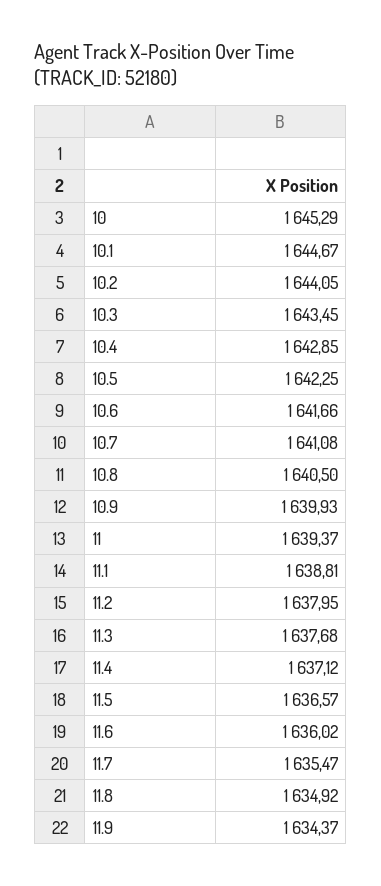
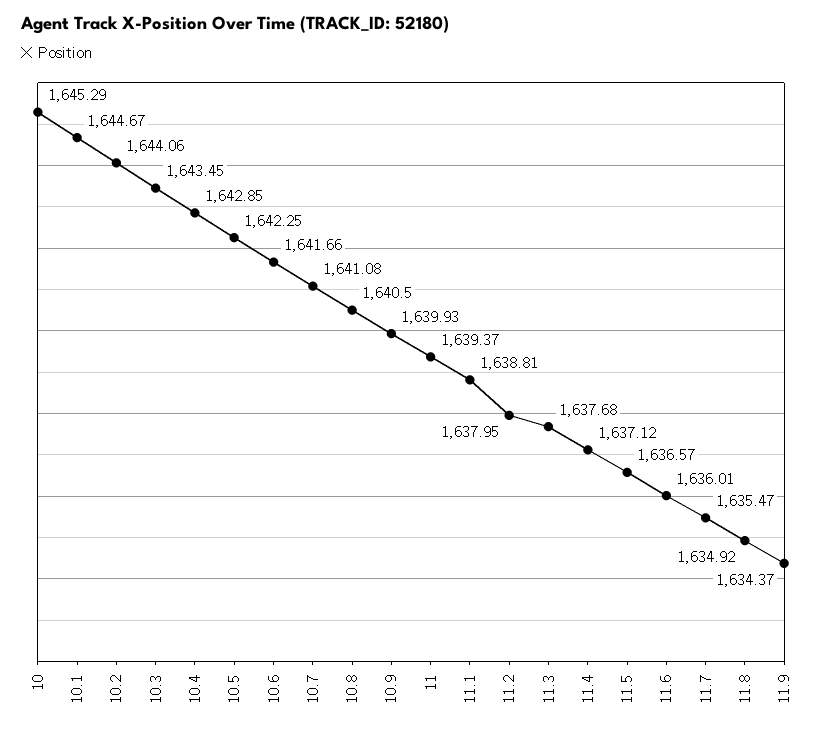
  {
    "10": 1645.29,
    "10.1": 1644.67,
-   "10.2": 1644.05,
+   "10.2": 1644.06,
    "10.3": 1643.45,
    "10.4": 1642.85,
    "10.5": 1642.25,
    "10.6": 1641.66,
    "10.7": 1641.08,
    "10.8": 1640.5,
    "10.9": 1639.93,
    "11": 1639.37,
    "11.1": 1638.81,
    "11.2": 1637.95,
    "11.3": 1637.68,
    "11.4": 1637.12,
    "11.5": 1636.57,
-   "11.6": 1636.02,
+   "11.6": 1636.01,
    "11.7": 1635.47,
    "11.8": 1634.92,
    "11.9": 1634.37
  }

